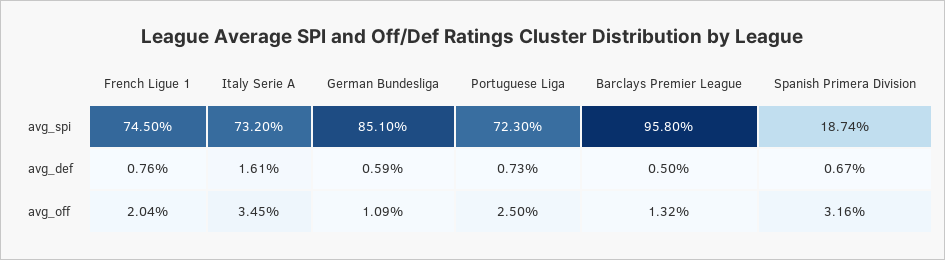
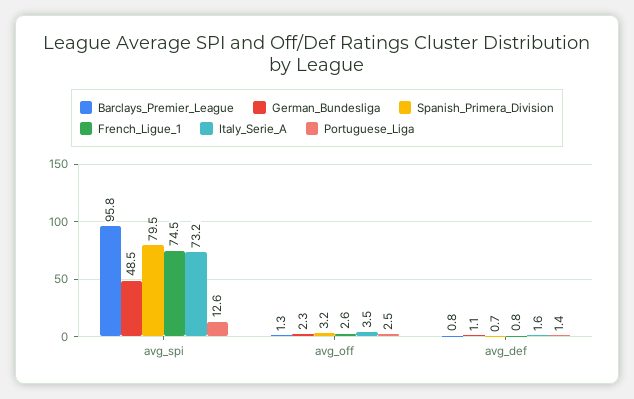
  {
    "French Ligue 1": {
      "avg_spi": 74.5,
      "avg_def": 0.76,
-     "avg_off": 2.04
+     "avg_off": 2.6
    },
    "Italy Serie A": {
      "avg_spi": 73.2,
      "avg_def": 1.61,
      "avg_off": 3.45
    },
    "German Bundesliga": {
-     "avg_spi": 85.1,
+     "avg_spi": 48.5,
-     "avg_def": 0.59,
+     "avg_def": 1.1,
-     "avg_off": 1.09
+     "avg_off": 2.3
    },
    "Portuguese Liga": {
-     "avg_spi": 72.3,
+     "avg_spi": 12.6,
-     "avg_def": 0.73,
+     "avg_def": 1.4,
      "avg_off": 2.5
    },
    "Barclays Premier League": {
      "avg_spi": 95.8,
-     "avg_def": 0.5,
+     "avg_def": 0.8,
      "avg_off": 1.32
    },
    "Spanish Primera Division": {
-     "avg_spi": 18.74,
+     "avg_spi": 79.5,
      "avg_def": 0.67,
      "avg_off": 3.16
    }
  }

